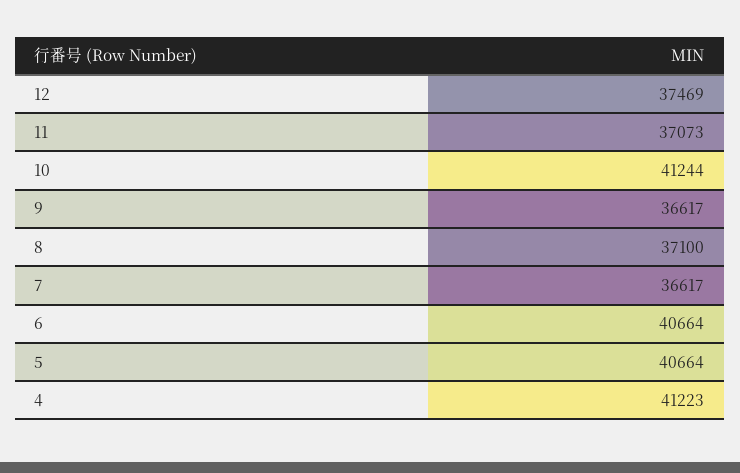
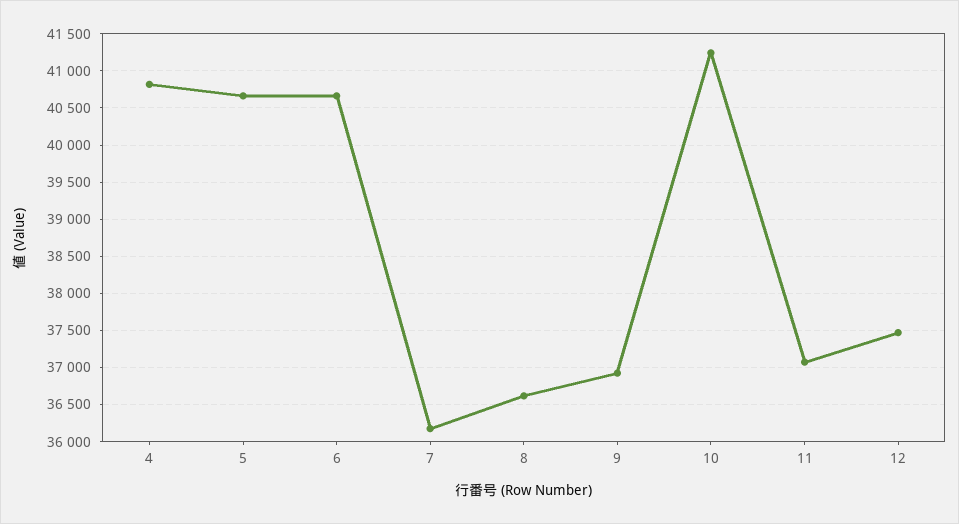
  {
    "12": 37469,
    "11": 37073,
    "10": 41244,
-   "9": 36617,
+   "9": 36900,
-   "8": 37100,
+   "8": 36600,
-   "7": 36617,
+   "7": 36200,
    "6": 40664,
    "5": 40664,
-   "4": 41223
+   "4": 40800
  }

